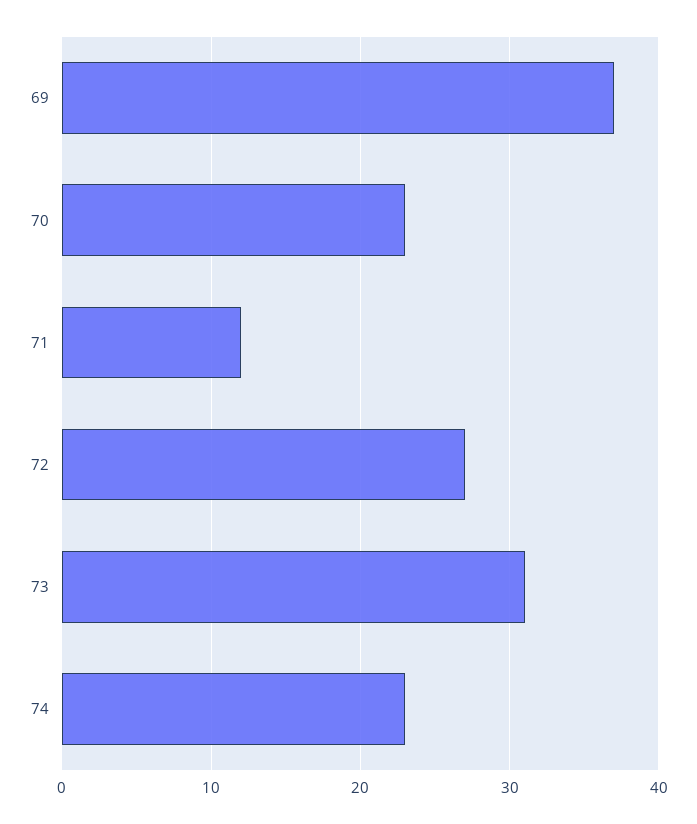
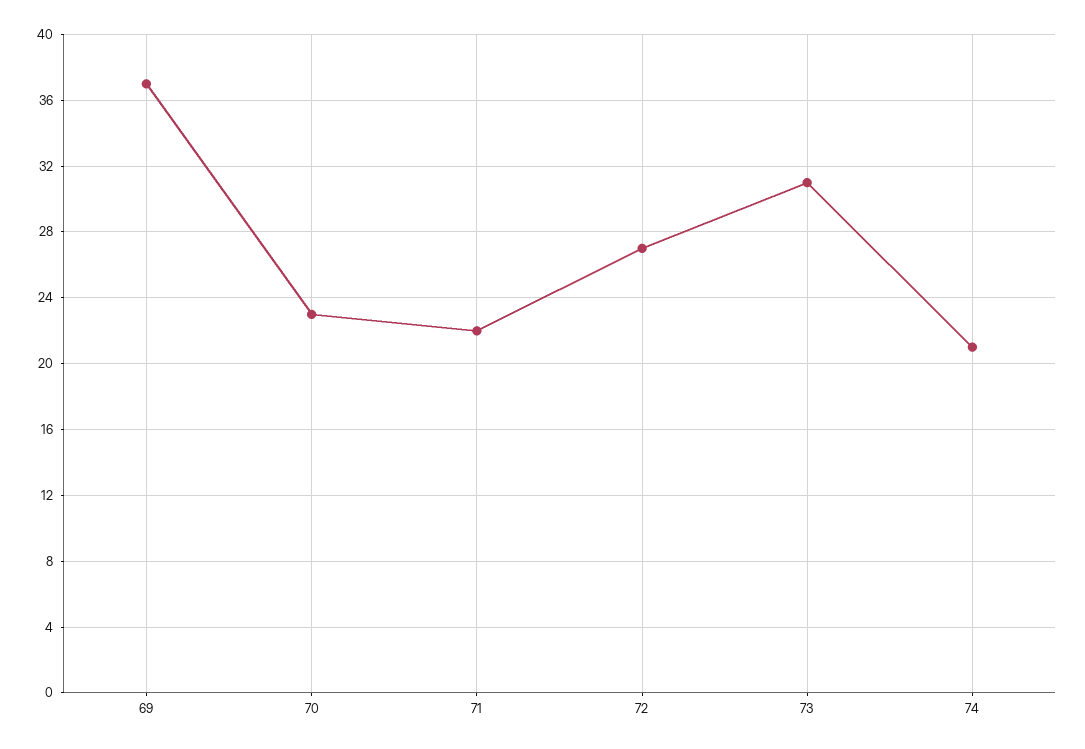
  {
    "69": 37,
    "70": 23,
-   "71": 12,
+   "71": 22,
    "72": 27,
    "73": 31,
-   "74": 23
+   "74": 21
  }

